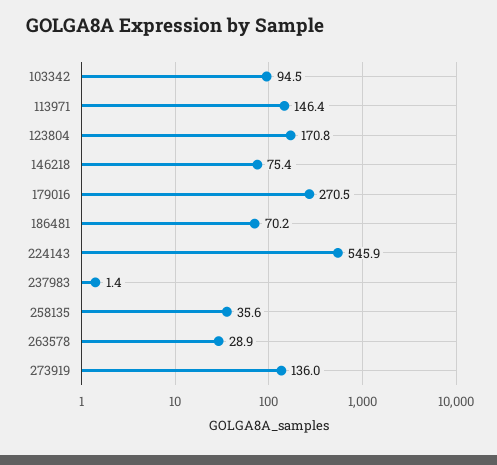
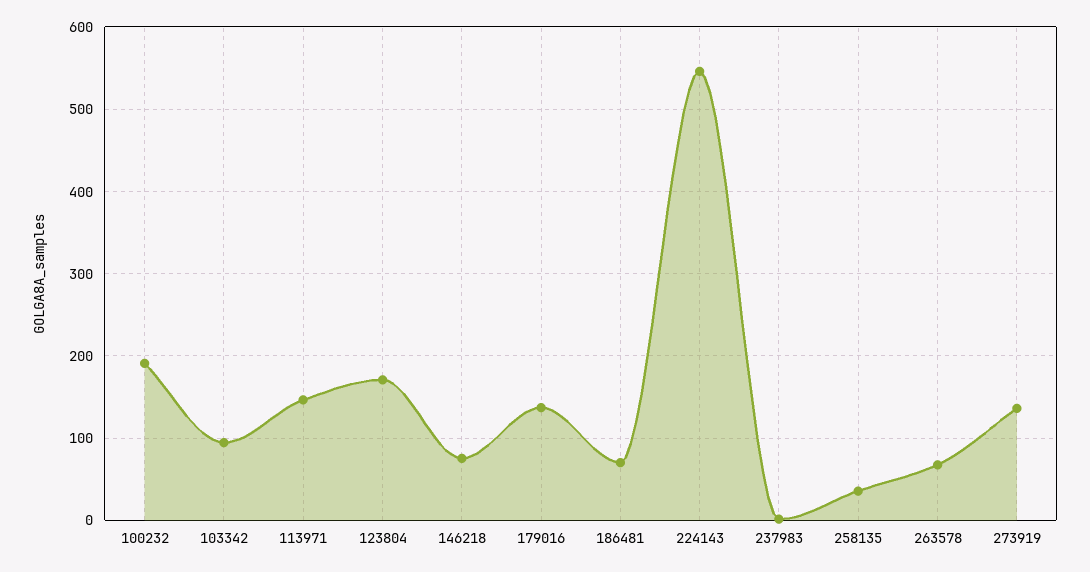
  {
    "103342": 94.5,
    "113971": 146.4,
    "123804": 170.8,
    "146218": 75.4,
-   "179016": 270.5,
+   "179016": 140,
    "186481": 70.2,
    "224143": 545.9,
    "237983": 1.4,
    "258135": 35.6,
-   "263578": 28.9,
+   "263578": 70,
-   "273919": 136
+   "273919": 136,
+   "100232": 190
  }

